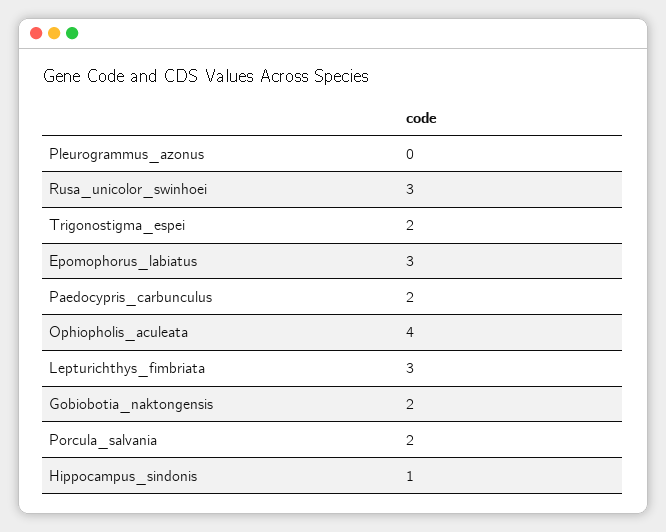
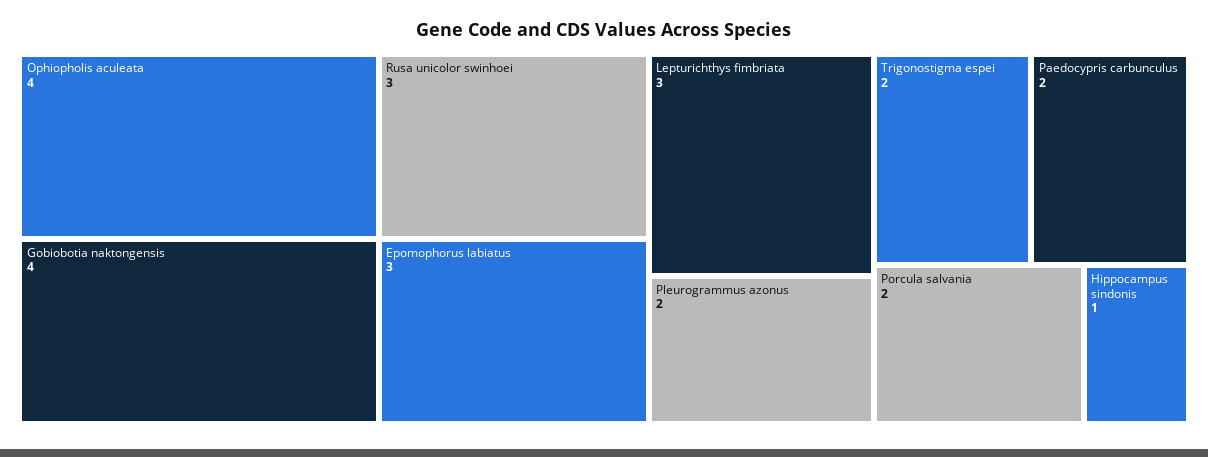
  {
-   "Pleurogrammus_azonus": 0,
+   "Pleurogrammus_azonus": 2,
    "Rusa_unicolor_swinhoei": 3,
    "Trigonostigma_espei": 2,
    "Epomophorus_labiatus": 3,
    "Paedocypris_carbunculus": 2,
    "Ophiopholis_aculeata": 4,
    "Lepturichthys_fimbriata": 3,
-   "Gobiobotia_naktongensis": 2,
+   "Gobiobotia_naktongensis": 4,
    "Porcula_salvania": 2,
    "Hippocampus_sindonis": 1
  }

